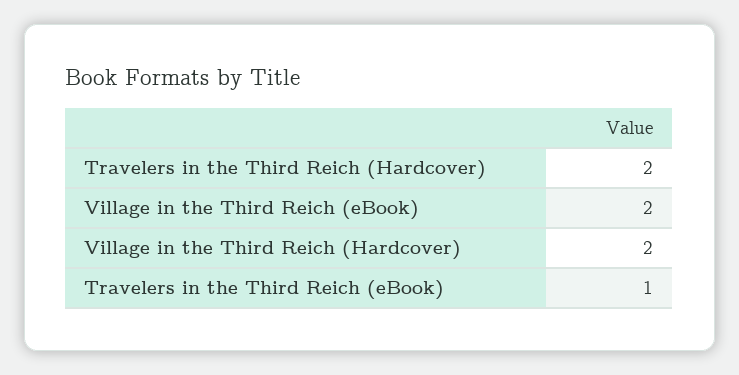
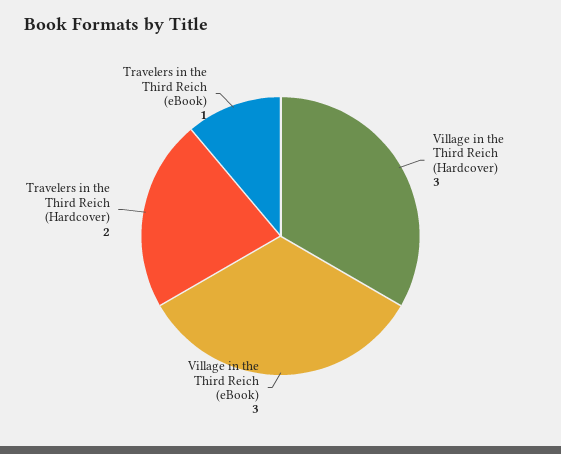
  {
    "Travelers in the Third Reich (Hardcover)": 2,
-   "Village in the Third Reich (eBook)": 2,
+   "Village in the Third Reich (eBook)": 3,
-   "Village in the Third Reich (Hardcover)": 2,
+   "Village in the Third Reich (Hardcover)": 3,
    "Travelers in the Third Reich (eBook)": 1
  }

